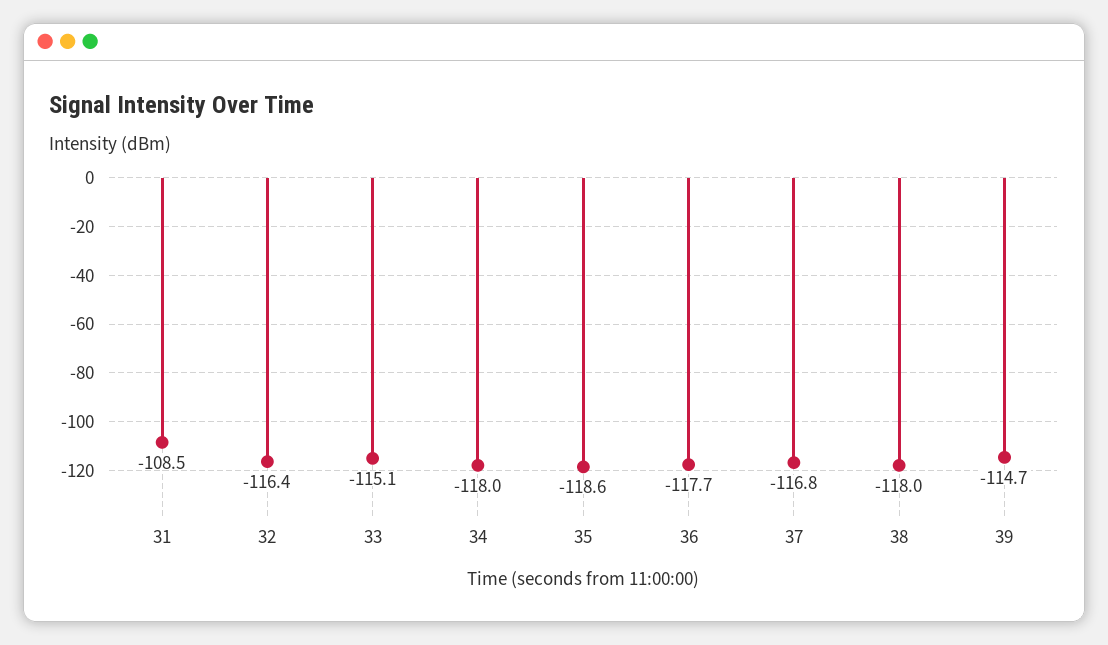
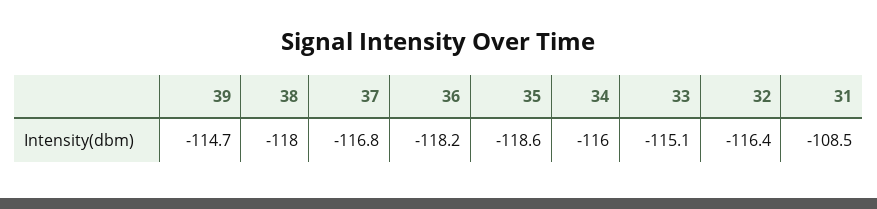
  {
    "31": -108.5,
    "32": -116.4,
    "33": -115.1,
-   "34": -118,
+   "34": -116,
    "35": -118.6,
-   "36": -117.7,
+   "36": -118.2,
    "37": -116.8,
    "38": -118,
    "39": -114.7
  }

